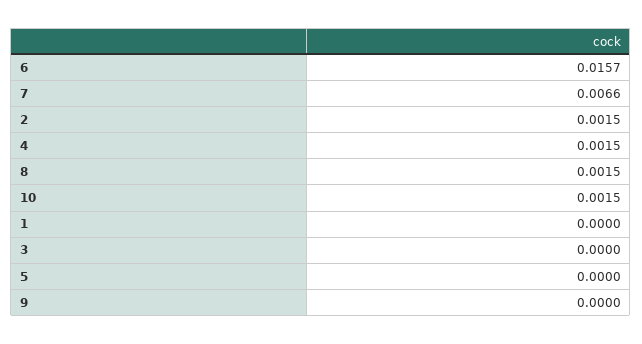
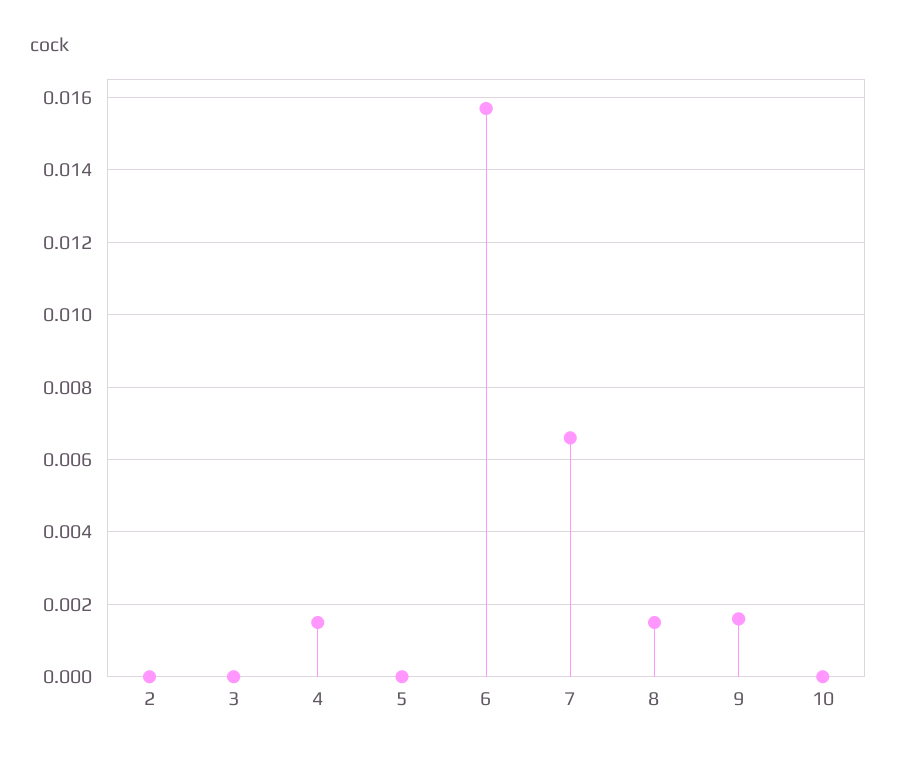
  {
    "6": 0.0157,
    "7": 0.0066,
-   "2": 0.0015,
+   "2": 0,
    "4": 0.0015,
    "8": 0.0015,
-   "10": 0.0015,
+   "10": 0,
-   "1": 0,
    "3": 0,
    "5": 0,
-   "9": 0
+   "9": 0.0015
  }

